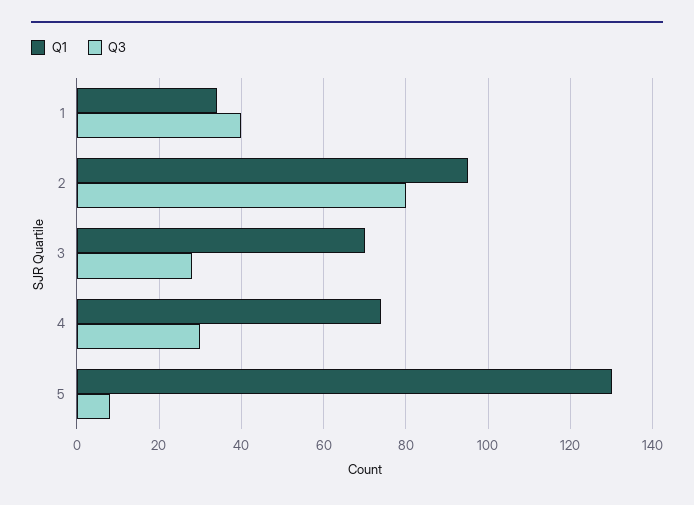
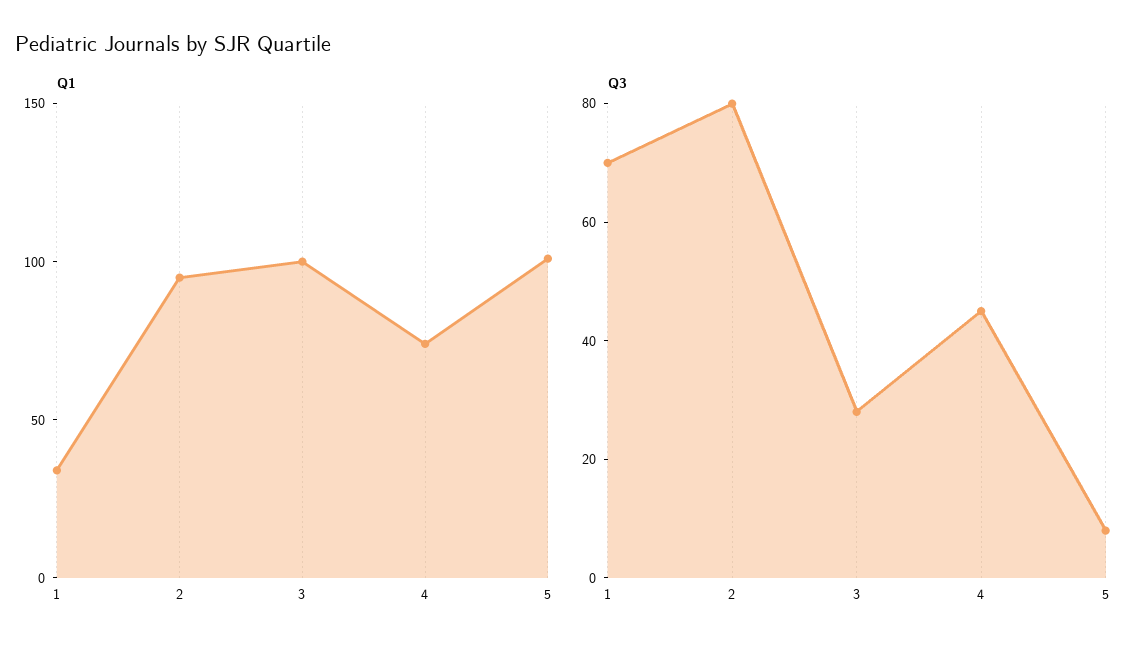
  {
    "Q1": {
      "1": 35,
      "2": 95,
-     "3": 70,
+     "3": 100,
      "4": 75,
-     "5": 130
+     "5": 100
    },
    "Q3": {
-     "1": 40,
+     "1": 70,
      "2": 80,
      "3": 30,
-     "4": 30,
+     "4": 45,
      "5": 10
    }
  }

